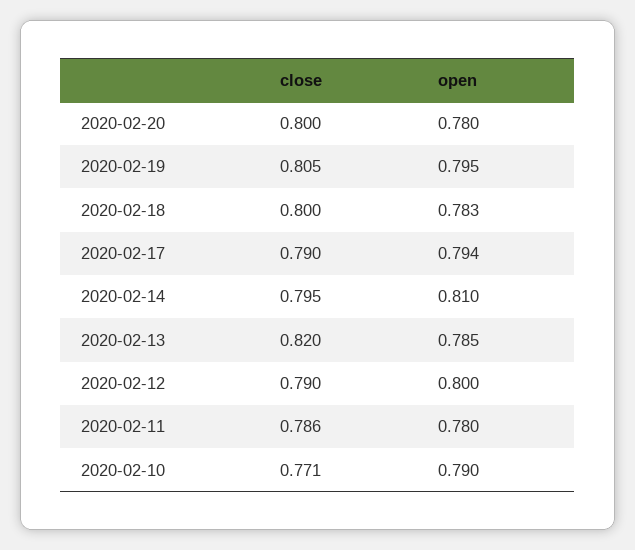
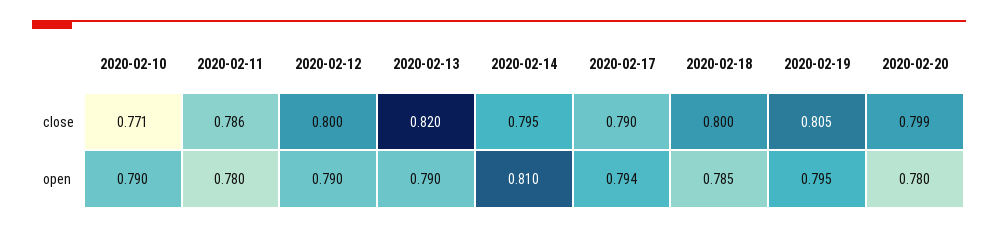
  {
    "close": {
-     "2020-02-20": 0.8,
+     "2020-02-20": 0.799,
      "2020-02-19": 0.805,
      "2020-02-18": 0.8,
      "2020-02-17": 0.79,
      "2020-02-14": 0.795,
      "2020-02-13": 0.82,
-     "2020-02-12": 0.79,
+     "2020-02-12": 0.8,
      "2020-02-11": 0.786,
      "2020-02-10": 0.771
    },
    "open": {
      "2020-02-20": 0.78,
      "2020-02-19": 0.795,
-     "2020-02-18": 0.783,
+     "2020-02-18": 0.785,
      "2020-02-17": 0.794,
      "2020-02-14": 0.81,
-     "2020-02-13": 0.785,
+     "2020-02-13": 0.79,
-     "2020-02-12": 0.8,
+     "2020-02-12": 0.79,
      "2020-02-11": 0.78,
      "2020-02-10": 0.79
    }
  }

